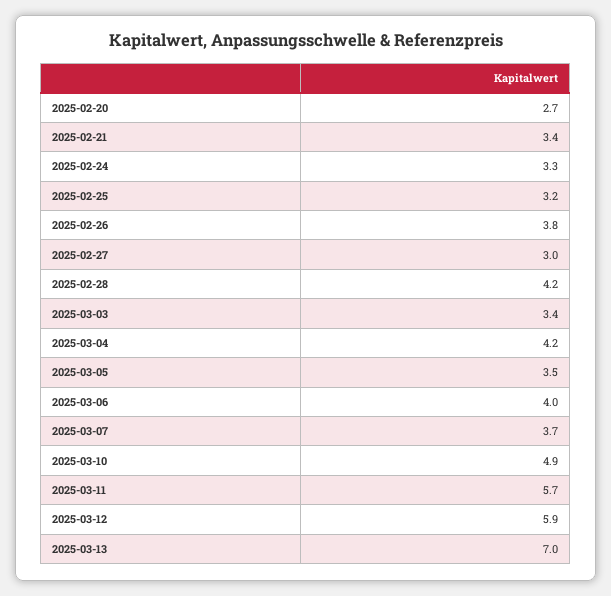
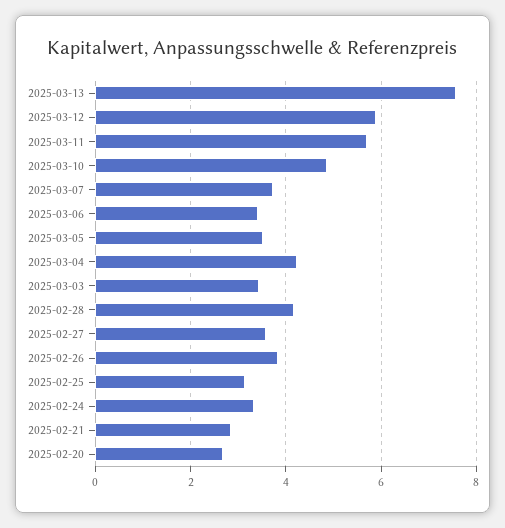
  {
    "2025-02-20": 2.7,
-   "2025-02-21": 3.4,
+   "2025-02-21": 2.8,
    "2025-02-24": 3.3,
    "2025-02-25": 3.2,
    "2025-02-26": 3.8,
-   "2025-02-27": 3,
+   "2025-02-27": 3.6,
    "2025-02-28": 4.2,
    "2025-03-03": 3.4,
    "2025-03-04": 4.2,
    "2025-03-05": 3.5,
-   "2025-03-06": 4,
+   "2025-03-06": 3.4,
    "2025-03-07": 3.7,
    "2025-03-10": 4.9,
    "2025-03-11": 5.7,
    "2025-03-12": 5.9,
-   "2025-03-13": 7
+   "2025-03-13": 7.6
  }

